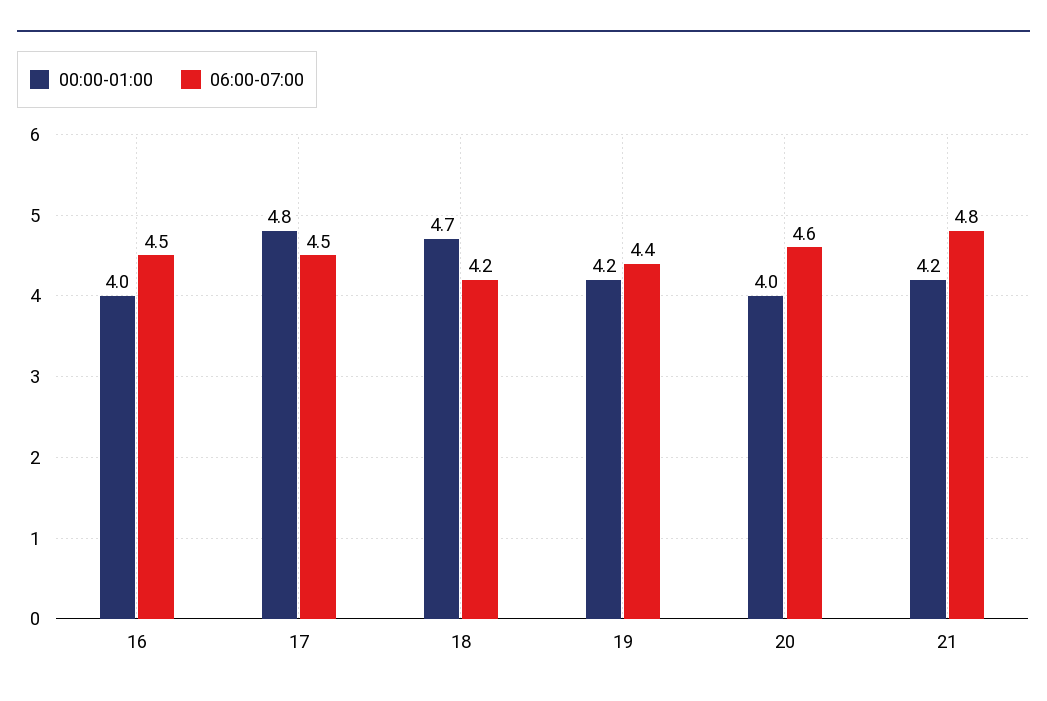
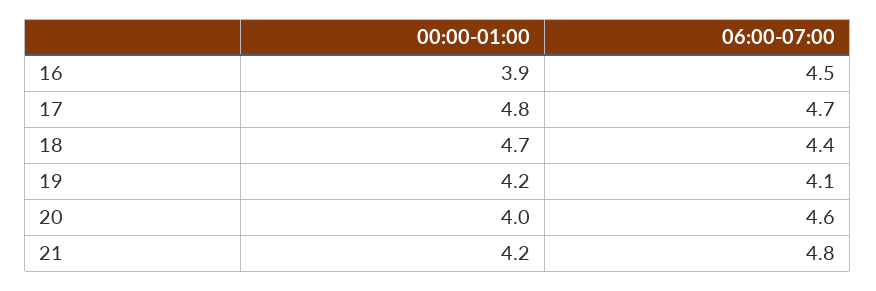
  {
    "00:00-01:00": {
-     "16": 4,
+     "16": 3.9,
      "17": 4.8,
      "18": 4.7,
      "19": 4.2,
      "20": 4,
      "21": 4.2
    },
    "06:00-07:00": {
      "16": 4.5,
-     "17": 4.5,
+     "17": 4.7,
-     "18": 4.2,
+     "18": 4.4,
-     "19": 4.4,
+     "19": 4.1,
      "20": 4.6,
      "21": 4.8
    }
  }

